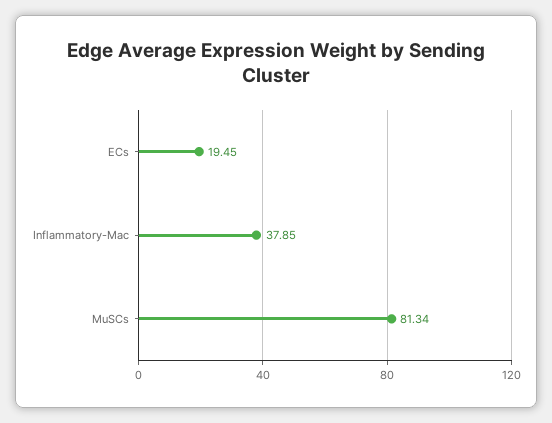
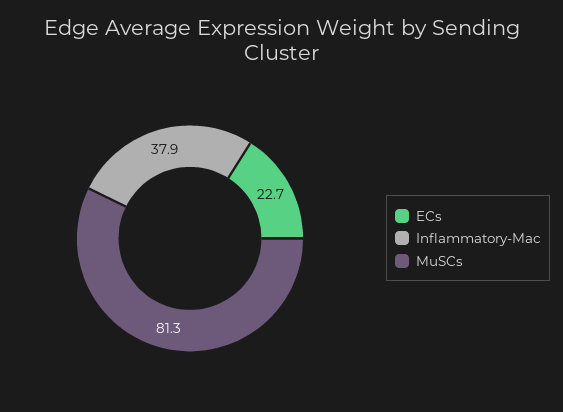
  {
-   "ECs": 19.45,
+   "ECs": 22.7,
    "Inflammatory-Mac": 37.85,
    "MuSCs": 81.34
  }

